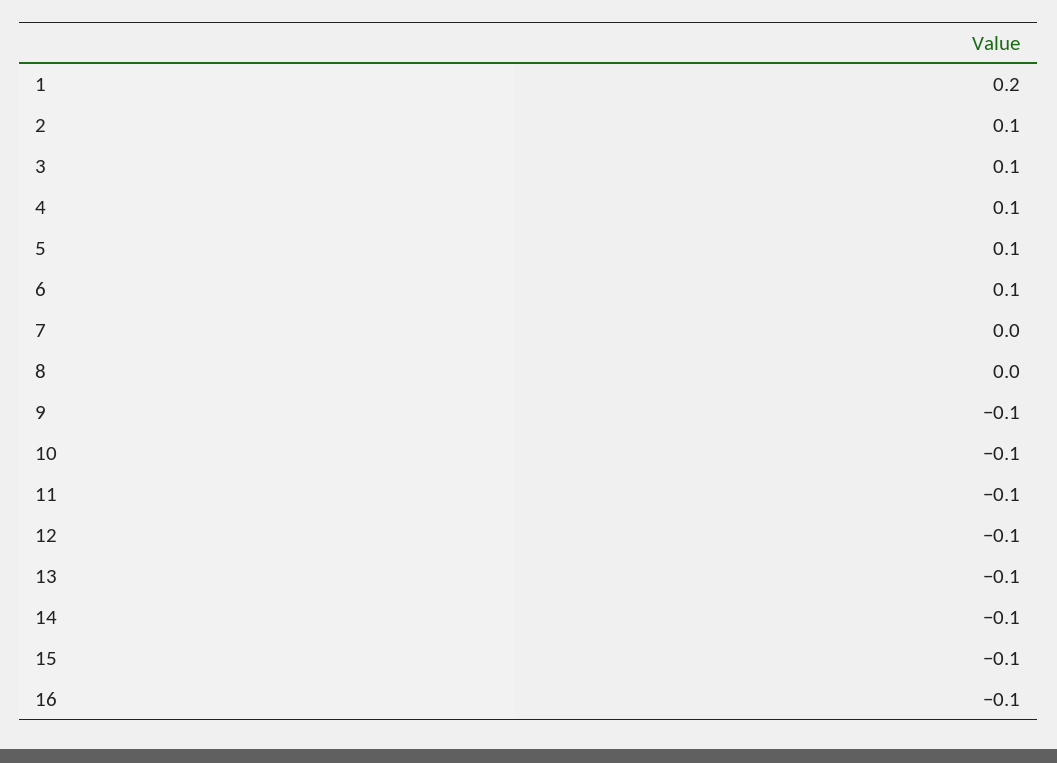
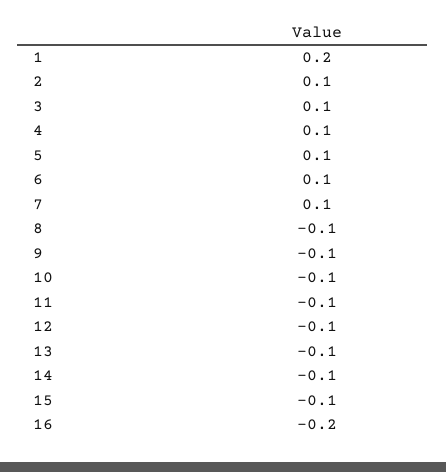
  {
    "1": 0.2,
    "2": 0.1,
    "3": 0.1,
    "4": 0.1,
    "5": 0.1,
    "6": 0.1,
-   "7": 0,
+   "7": 0.1,
-   "8": 0,
+   "8": -0.1,
    "9": -0.1,
    "10": -0.1,
    "11": -0.1,
    "12": -0.1,
    "13": -0.1,
    "14": -0.1,
    "15": -0.1,
-   "16": -0.1
+   "16": -0.2
  }

